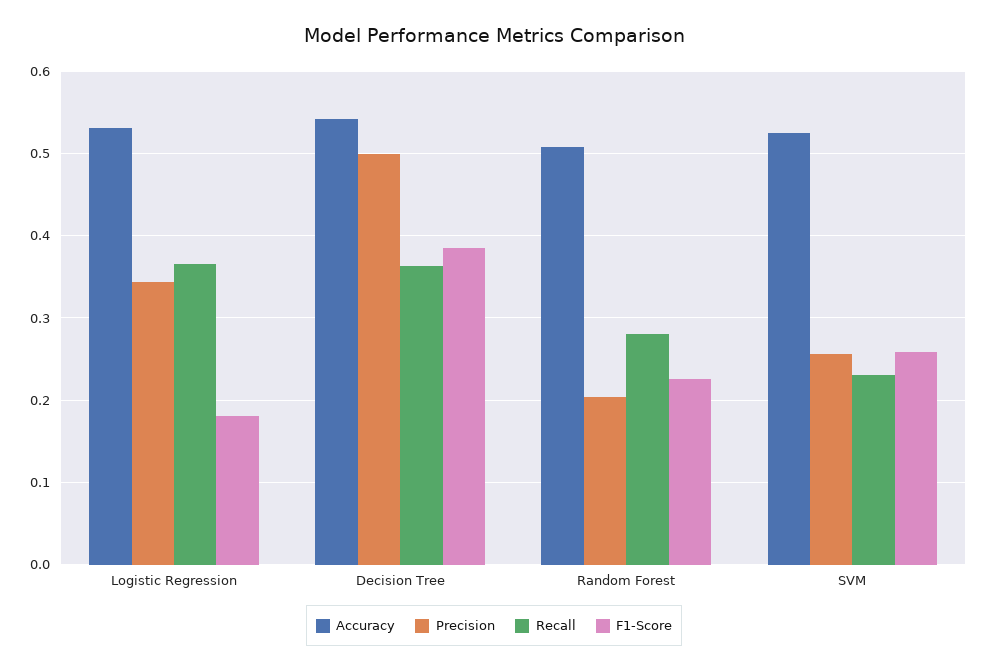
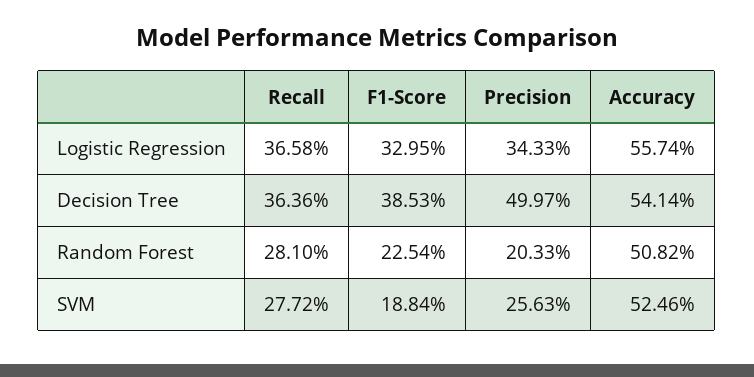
  {
    "Accuracy": {
-     "Logistic Regression": 0.53,
+     "Logistic Regression": 0.5574,
      "Decision Tree": 0.5414,
      "Random Forest": 0.5082,
      "SVM": 0.5246
    },
    "Precision": {
      "Logistic Regression": 0.3433,
      "Decision Tree": 0.4997,
      "Random Forest": 0.2033,
      "SVM": 0.2563
    },
    "Recall": {
      "Logistic Regression": 0.3658,
      "Decision Tree": 0.3636,
      "Random Forest": 0.281,
-     "SVM": 0.23
+     "SVM": 0.2772
    },
    "F1-Score": {
-     "Logistic Regression": 0.18,
+     "Logistic Regression": 0.3295,
      "Decision Tree": 0.3853,
      "Random Forest": 0.2254,
-     "SVM": 0.26
+     "SVM": 0.1884
    }
  }

